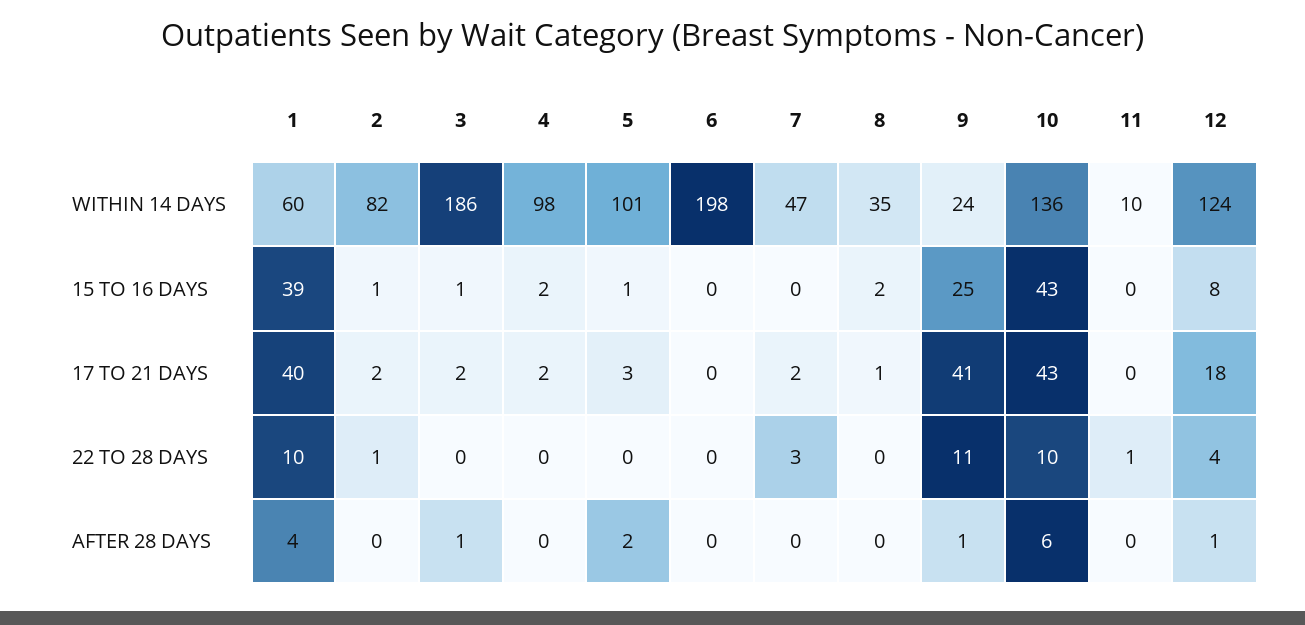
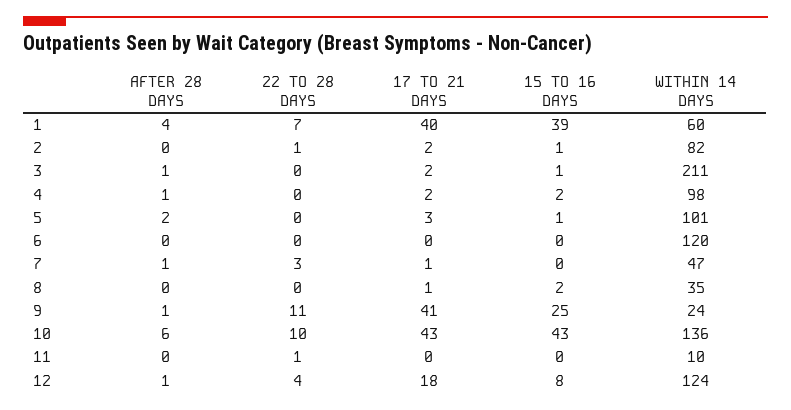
  {
    "1": {
      "WITHIN 14 DAYS": 60,
      "15 TO 16 DAYS": 39,
      "17 TO 21 DAYS": 40,
-     "22 TO 28 DAYS": 10,
+     "22 TO 28 DAYS": 7,
      "AFTER 28 DAYS": 4
    },
    "2": {
      "WITHIN 14 DAYS": 82,
      "15 TO 16 DAYS": 1,
      "17 TO 21 DAYS": 2,
      "22 TO 28 DAYS": 1,
      "AFTER 28 DAYS": 0
    },
    "3": {
-     "WITHIN 14 DAYS": 186,
+     "WITHIN 14 DAYS": 211,
      "15 TO 16 DAYS": 1,
      "17 TO 21 DAYS": 2,
      "22 TO 28 DAYS": 0,
      "AFTER 28 DAYS": 1
    },
    "4": {
      "WITHIN 14 DAYS": 98,
      "15 TO 16 DAYS": 2,
      "17 TO 21 DAYS": 2,
      "22 TO 28 DAYS": 0,
-     "AFTER 28 DAYS": 0
+     "AFTER 28 DAYS": 1
    },
    "5": {
      "WITHIN 14 DAYS": 101,
      "15 TO 16 DAYS": 1,
      "17 TO 21 DAYS": 3,
      "22 TO 28 DAYS": 0,
      "AFTER 28 DAYS": 2
    },
    "6": {
-     "WITHIN 14 DAYS": 198,
+     "WITHIN 14 DAYS": 120,
      "15 TO 16 DAYS": 0,
      "17 TO 21 DAYS": 0,
      "22 TO 28 DAYS": 0,
      "AFTER 28 DAYS": 0
    },
    "7": {
      "WITHIN 14 DAYS": 47,
      "15 TO 16 DAYS": 0,
-     "17 TO 21 DAYS": 2,
+     "17 TO 21 DAYS": 1,
      "22 TO 28 DAYS": 3,
-     "AFTER 28 DAYS": 0
+     "AFTER 28 DAYS": 1
    },
    "8": {
      "WITHIN 14 DAYS": 35,
      "15 TO 16 DAYS": 2,
      "17 TO 21 DAYS": 1,
      "22 TO 28 DAYS": 0,
      "AFTER 28 DAYS": 0
    },
    "9": {
      "WITHIN 14 DAYS": 24,
      "15 TO 16 DAYS": 25,
      "17 TO 21 DAYS": 41,
      "22 TO 28 DAYS": 11,
      "AFTER 28 DAYS": 1
    },
    "10": {
      "WITHIN 14 DAYS": 136,
      "15 TO 16 DAYS": 43,
      "17 TO 21 DAYS": 43,
      "22 TO 28 DAYS": 10,
      "AFTER 28 DAYS": 6
    },
    "11": {
      "WITHIN 14 DAYS": 10,
      "15 TO 16 DAYS": 0,
      "17 TO 21 DAYS": 0,
      "22 TO 28 DAYS": 1,
      "AFTER 28 DAYS": 0
    },
    "12": {
      "WITHIN 14 DAYS": 124,
      "15 TO 16 DAYS": 8,
      "17 TO 21 DAYS": 18,
      "22 TO 28 DAYS": 4,
      "AFTER 28 DAYS": 1
    }
  }

